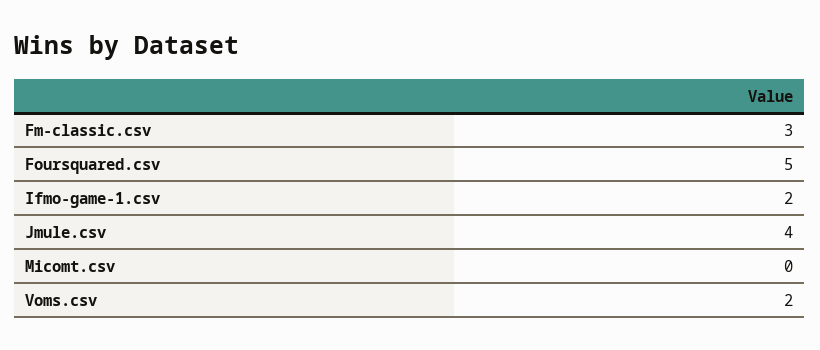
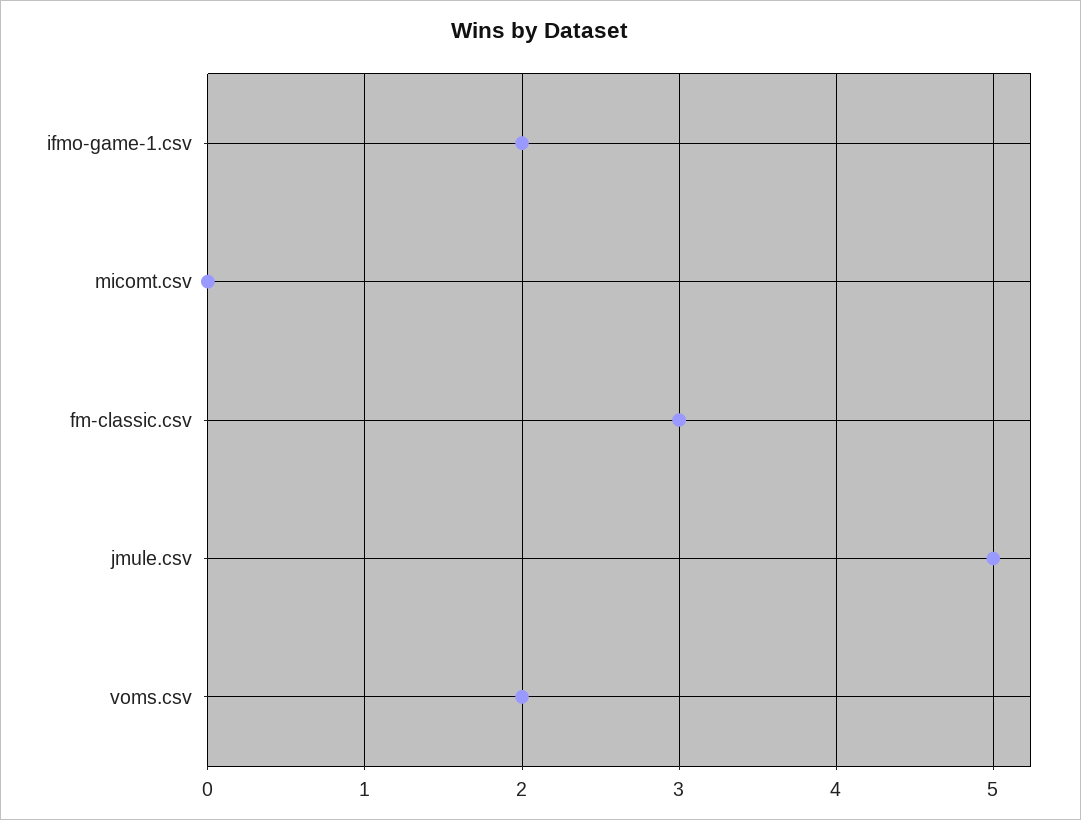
  {
    "Fm-classic.csv": 3,
-   "Foursquared.csv": 5,
    "Ifmo-game-1.csv": 2,
-   "Jmule.csv": 4,
+   "Jmule.csv": 5,
    "Micomt.csv": 0,
    "Voms.csv": 2
  }

